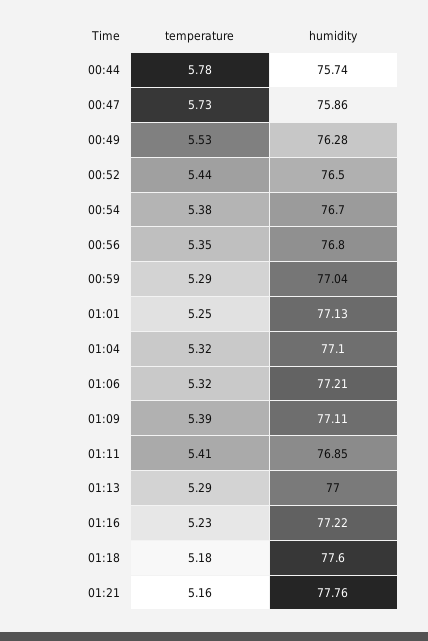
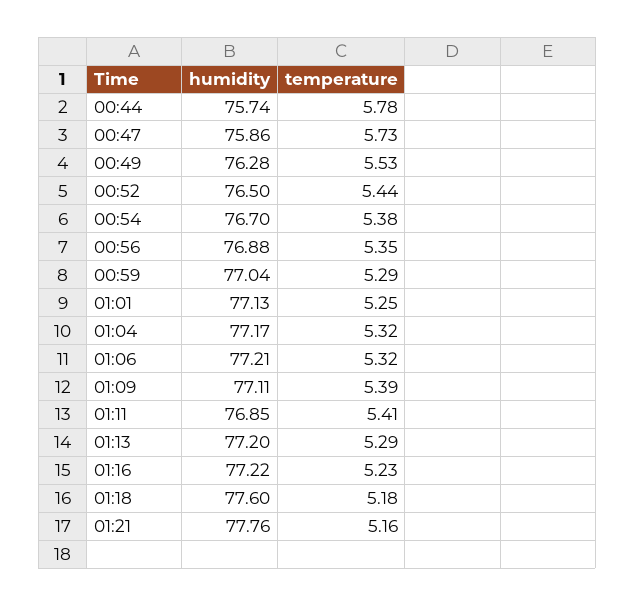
  {
    "temperature": {
      "00:44": 5.78,
      "00:47": 5.73,
      "00:49": 5.53,
      "00:52": 5.44,
      "00:54": 5.38,
      "00:56": 5.35,
      "00:59": 5.29,
      "01:01": 5.25,
      "01:04": 5.32,
      "01:06": 5.32,
      "01:09": 5.39,
      "01:11": 5.41,
      "01:13": 5.29,
      "01:16": 5.23,
      "01:18": 5.18,
      "01:21": 5.16
    },
    "humidity": {
      "00:44": 75.74,
      "00:47": 75.86,
      "00:49": 76.28,
      "00:52": 76.5,
      "00:54": 76.7,
-     "00:56": 76.8,
+     "00:56": 76.88,
      "00:59": 77.04,
      "01:01": 77.13,
-     "01:04": 77.1,
+     "01:04": 77.17,
      "01:06": 77.21,
      "01:09": 77.11,
      "01:11": 76.85,
-     "01:13": 77,
+     "01:13": 77.2,
      "01:16": 77.22,
      "01:18": 77.6,
      "01:21": 77.76
    }
  }

